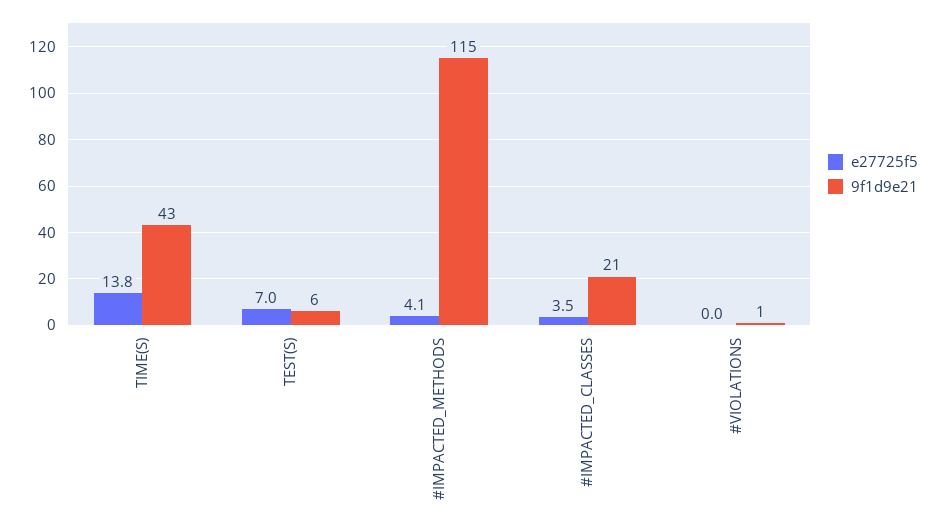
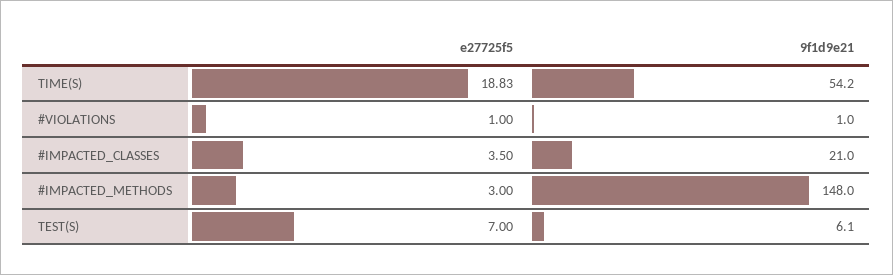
  {
    "e27725f5": {
-     "TIME(S)": 13.8,
+     "TIME(S)": 18.83,
      "TEST(S)": 7,
-     "#IMPACTED_METHODS": 4.1,
+     "#IMPACTED_METHODS": 3,
      "#IMPACTED_CLASSES": 3.5,
-     "#VIOLATIONS": 0
+     "#VIOLATIONS": 1
    },
    "9f1d9e21": {
-     "TIME(S)": 43,
+     "TIME(S)": 54.2,
      "TEST(S)": 6.1,
-     "#IMPACTED_METHODS": 115,
+     "#IMPACTED_METHODS": 148,
      "#IMPACTED_CLASSES": 21,
      "#VIOLATIONS": 1
    }
  }

